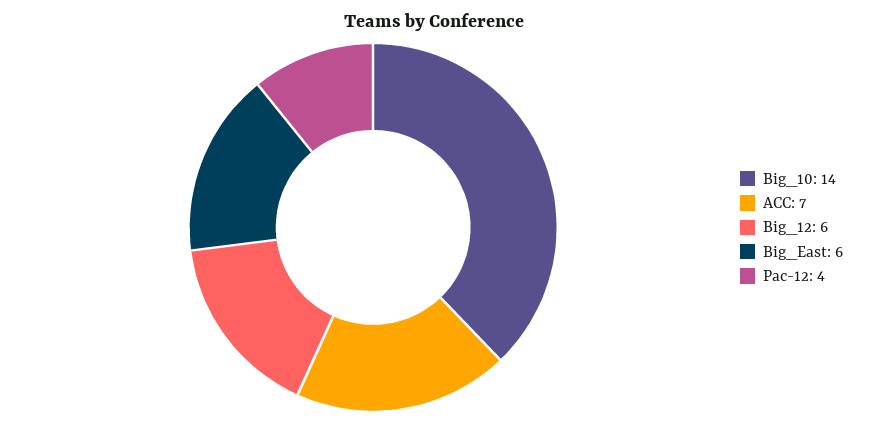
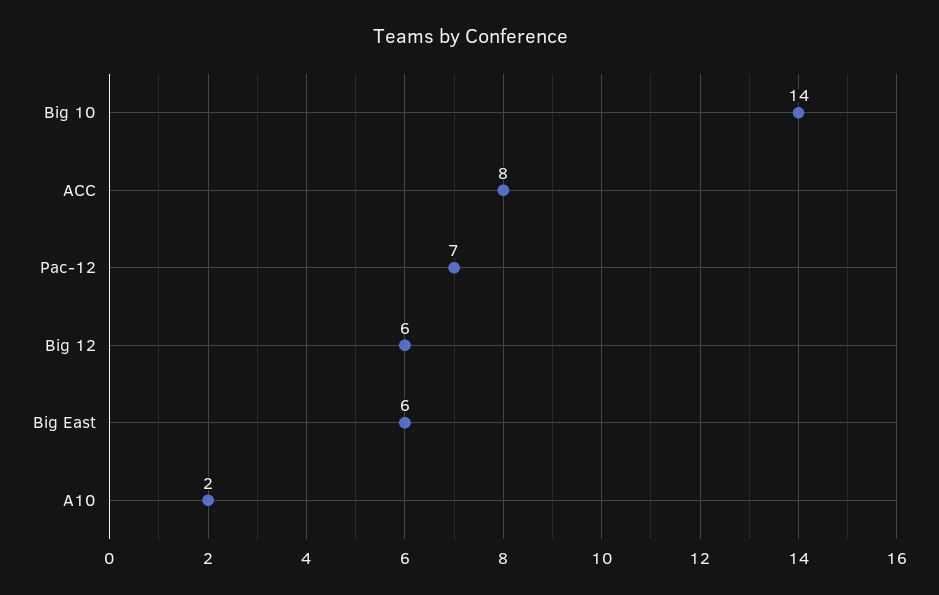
  {
    "Big_10": 14,
-   "ACC": 7,
+   "ACC": 8,
    "Big_12": 6,
    "Big_East": 6,
-   "Pac-12": 4
+   "Pac-12": 7,
+   "A10": 2
  }

